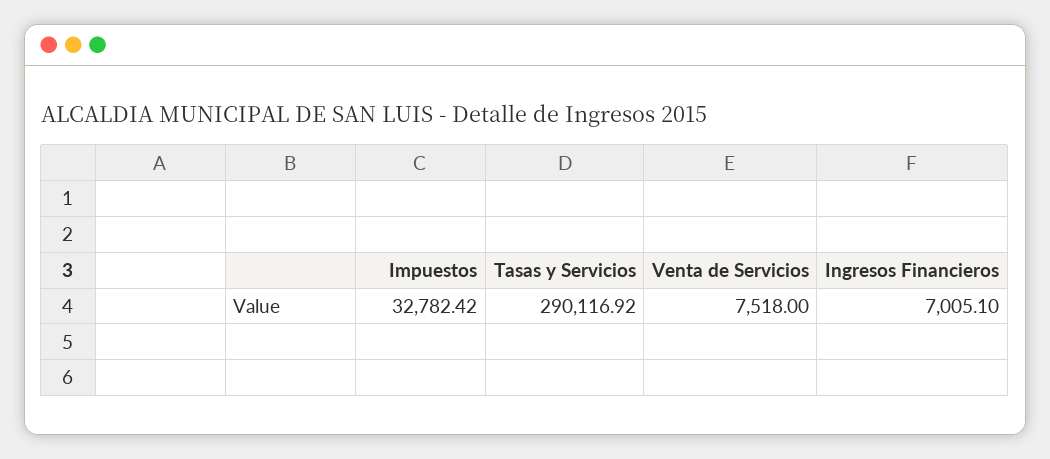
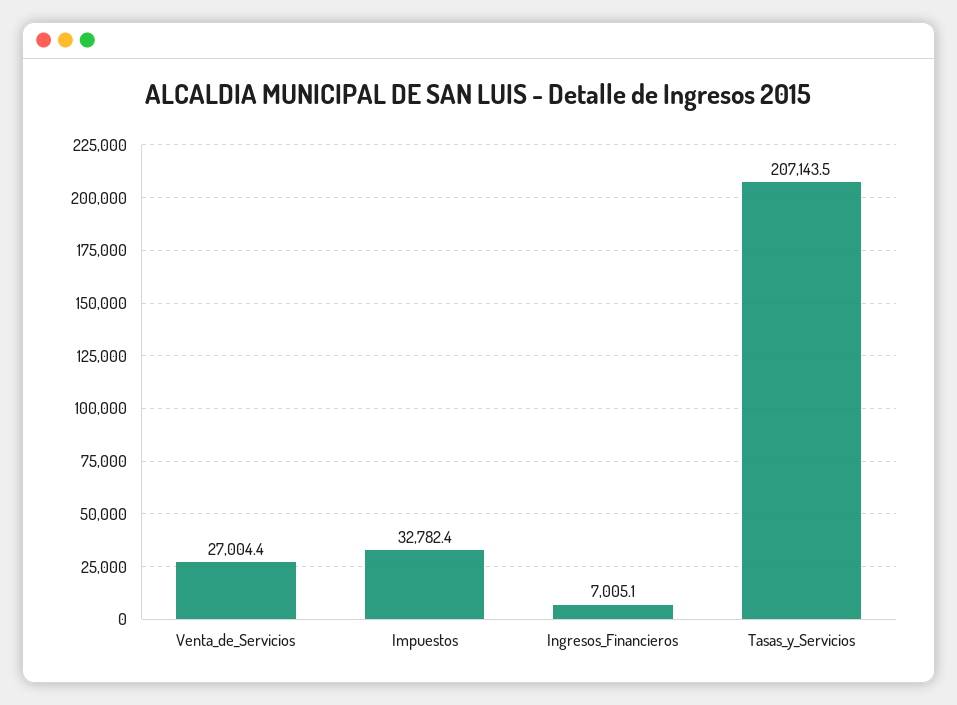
  {
    "Impuestos": 32782.42,
-   "Tasas y Servicios": 290116.92,
+   "Tasas y Servicios": 207143.5,
-   "Venta de Servicios": 7518,
+   "Venta de Servicios": 27004.4,
    "Ingresos Financieros": 7005.1
  }

